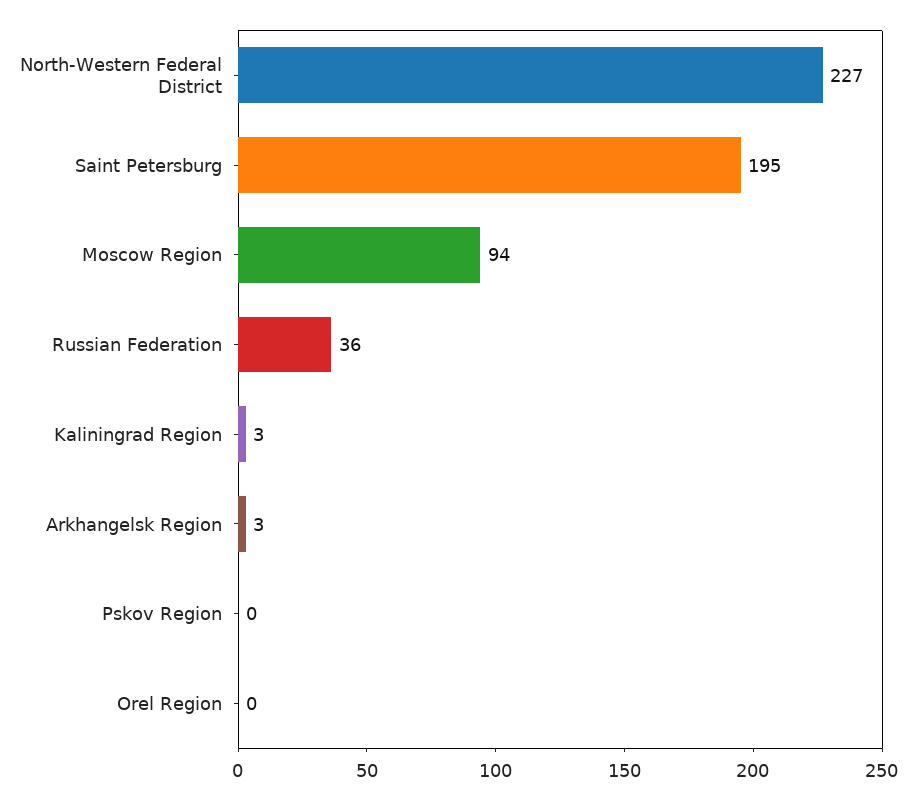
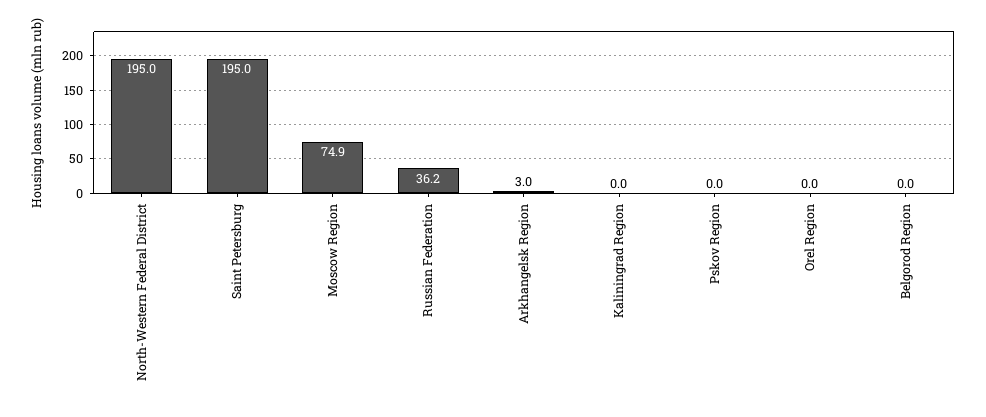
  {
-   "North-Western Federal District": 227,
+   "North-Western Federal District": 195,
    "Saint Petersburg": 195,
-   "Moscow Region": 94,
+   "Moscow Region": 74.9,
    "Russian Federation": 36.2,
-   "Kaliningrad Region": 3,
+   "Kaliningrad Region": 0,
    "Arkhangelsk Region": 3,
    "Pskov Region": 0,
-   "Orel Region": 0
+   "Orel Region": 0,
+   "Belgorod Region": 0
  }

